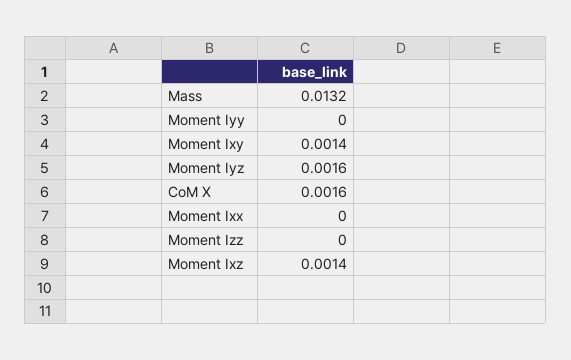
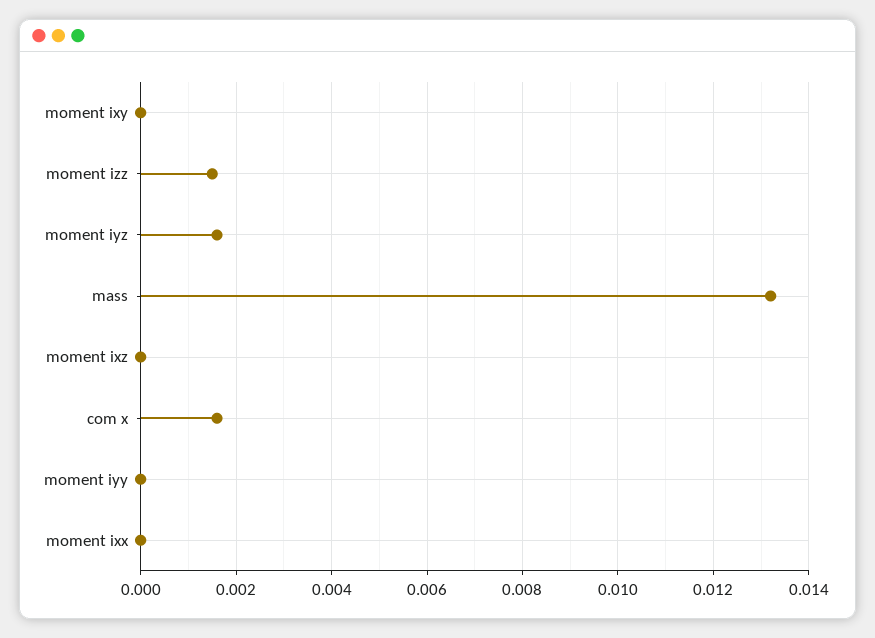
  {
    "Mass": 0.0132,
    "Moment Iyy": 0,
-   "Moment Ixy": 0.0014,
+   "Moment Ixy": 0,
    "Moment Iyz": 0.0016,
    "CoM X": 0.0016,
    "Moment Ixx": 0,
-   "Moment Izz": 0,
+   "Moment Izz": 0.0015,
-   "Moment Ixz": 0.0014
+   "Moment Ixz": 0
  }

